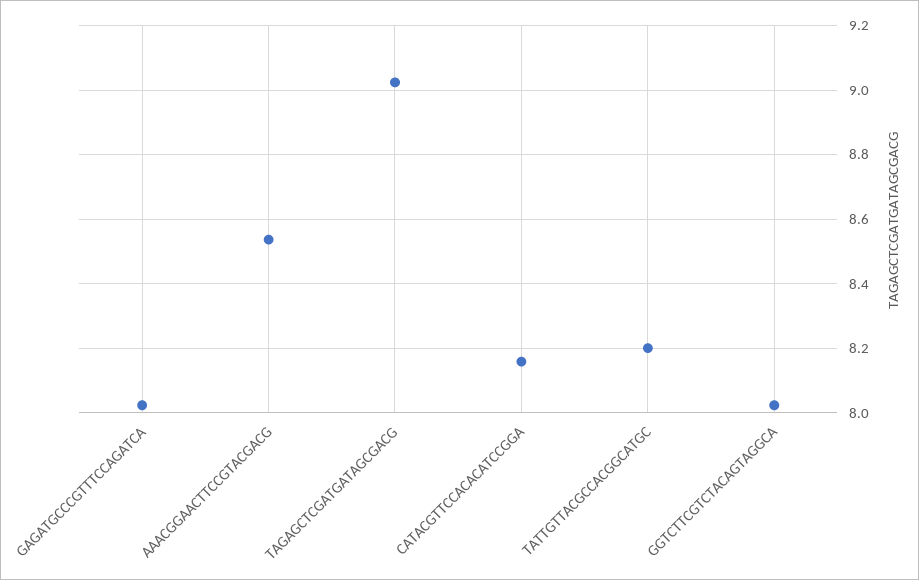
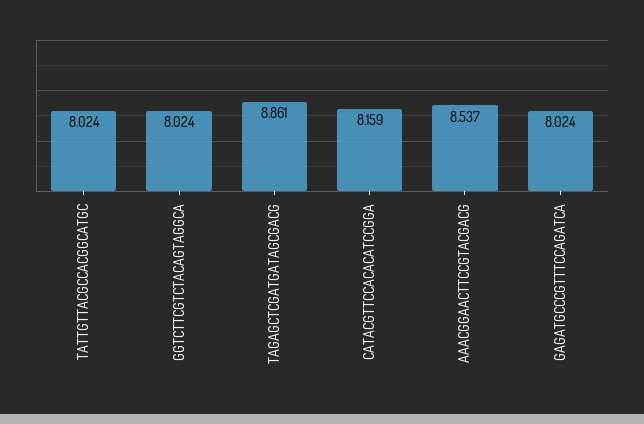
  {
    "GAGATGCCCGTTTCCAGATCA": 8.024,
    "AAACGGAACTTCCGTACGACG": 8.537,
-   "TAGAGCTCGATGATAGCGACG": 9.02,
+   "TAGAGCTCGATGATAGCGACG": 8.861,
    "CATACGTTCCACACATCCGGA": 8.159,
-   "TATTGTTACGCCACGGCATGC": 8.2,
+   "TATTGTTACGCCACGGCATGC": 8.024,
    "GGTCTTCGTCTACAGTAGGCA": 8.024
  }

